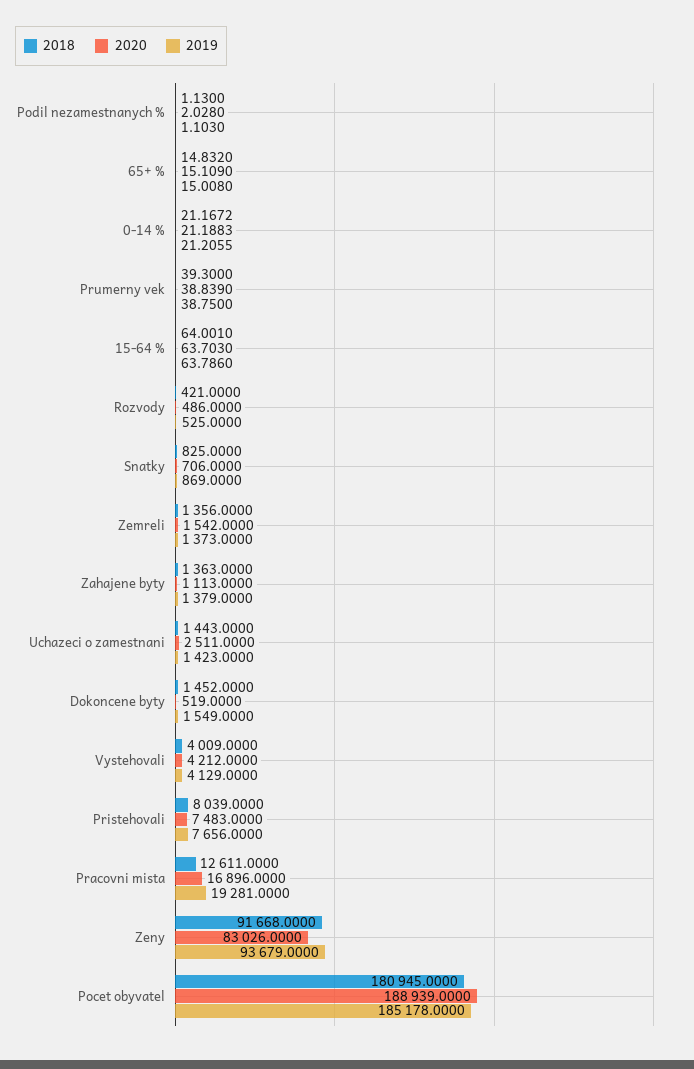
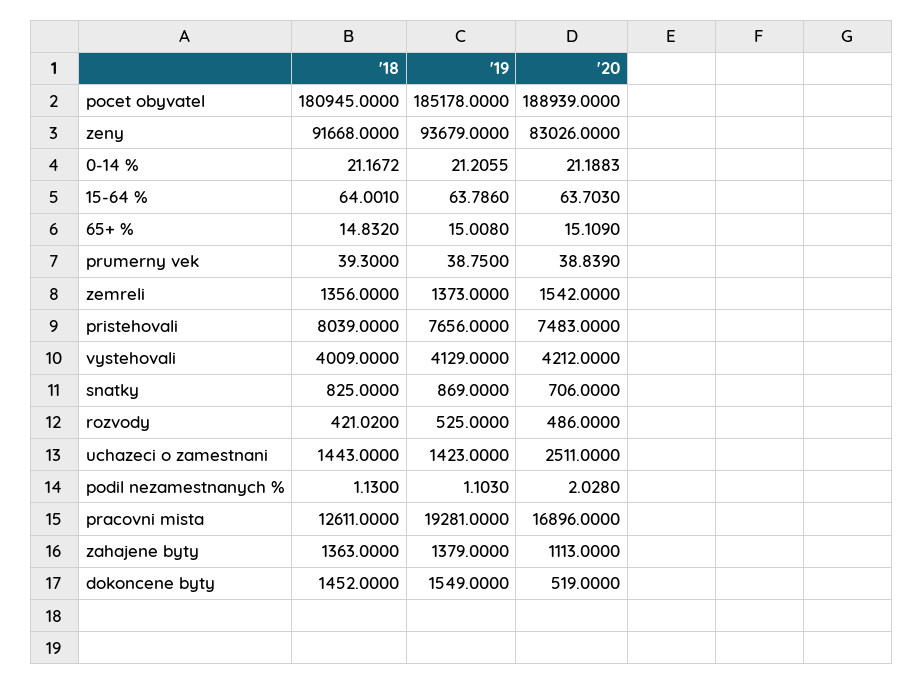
  {
    "2018": {
      "Podil nezamestnanych %": 1.13,
      "65+ %": 14.832,
      "0-14 %": 21.1672,
      "Prumerny vek": 39.3,
      "15-64 %": 64.001,
-     "Rozvody": 421,
+     "Rozvody": 421.02,
      "Snatky": 825,
      "Zemreli": 1356,
      "Zahajene byty": 1363,
      "Uchazeci o zamestnani": 1443,
      "Dokoncene byty": 1452,
      "Vystehovali": 4009,
      "Pristehovali": 8039,
      "Pracovni mista": 12611,
      "Zeny": 91668,
      "Pocet obyvatel": 180945
    },
    "2020": {
      "Podil nezamestnanych %": 2.028,
      "65+ %": 15.109,
      "0-14 %": 21.1883,
      "Prumerny vek": 38.839,
      "15-64 %": 63.703,
      "Rozvody": 486,
      "Snatky": 706,
      "Zemreli": 1542,
      "Zahajene byty": 1113,
      "Uchazeci o zamestnani": 2511,
      "Dokoncene byty": 519,
      "Vystehovali": 4212,
      "Pristehovali": 7483,
      "Pracovni mista": 16896,
      "Zeny": 83026,
      "Pocet obyvatel": 188939
    },
    "2019": {
      "Podil nezamestnanych %": 1.103,
      "65+ %": 15.008,
      "0-14 %": 21.2055,
      "Prumerny vek": 38.75,
      "15-64 %": 63.786,
      "Rozvody": 525,
      "Snatky": 869,
      "Zemreli": 1373,
      "Zahajene byty": 1379,
      "Uchazeci o zamestnani": 1423,
      "Dokoncene byty": 1549,
      "Vystehovali": 4129,
      "Pristehovali": 7656,
      "Pracovni mista": 19281,
      "Zeny": 93679,
      "Pocet obyvatel": 185178
    }
  }

